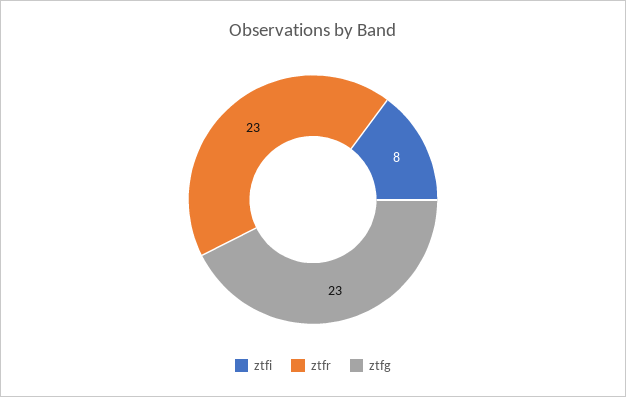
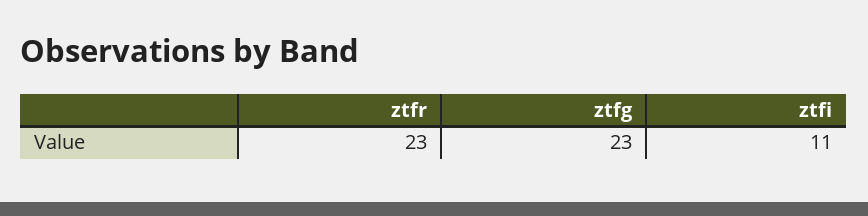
  {
-   "ztfi": 8,
+   "ztfi": 11,
    "ztfr": 23,
    "ztfg": 23
  }

